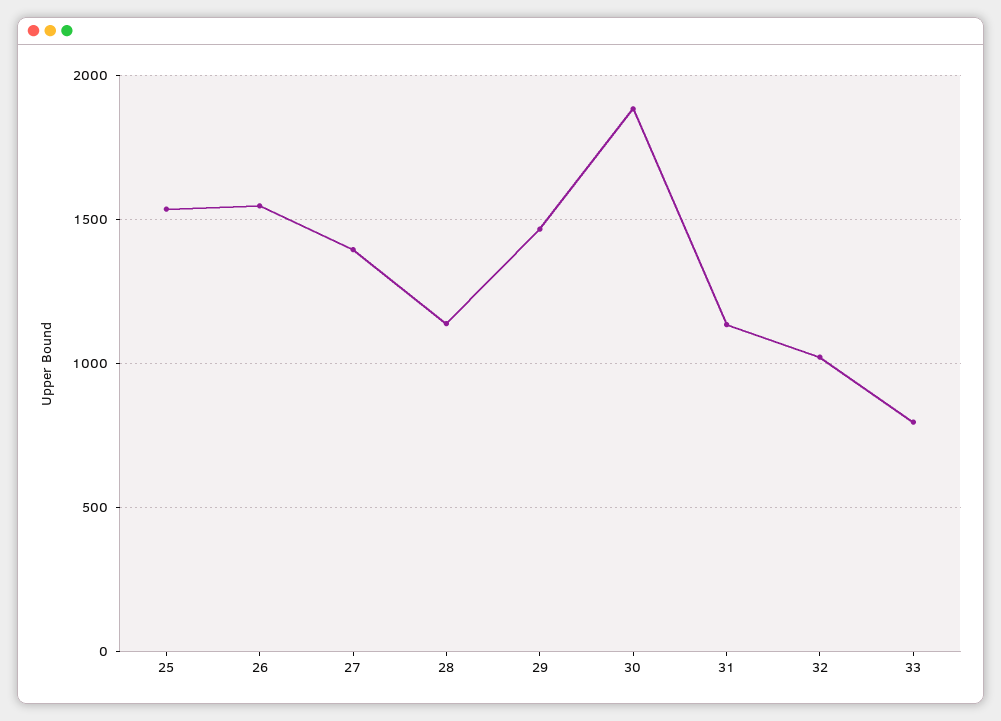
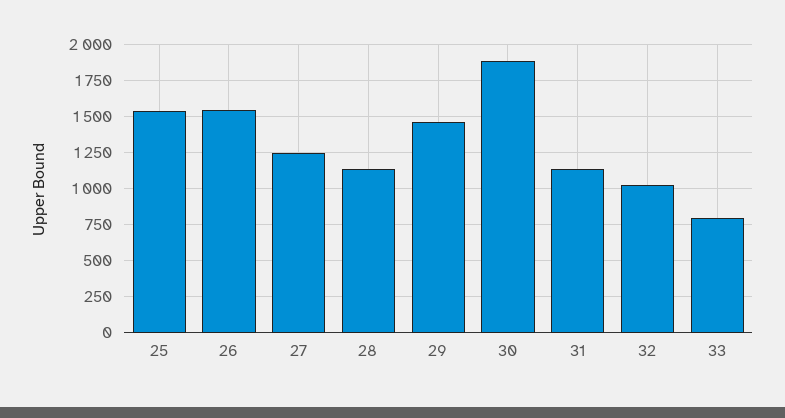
  {
    "25": 1550,
    "26": 1550,
-   "27": 1400,
+   "27": 1250,
    "28": 1150,
    "29": 1450,
    "30": 1900,
    "31": 1150,
    "32": 1000,
    "33": 800
  }

